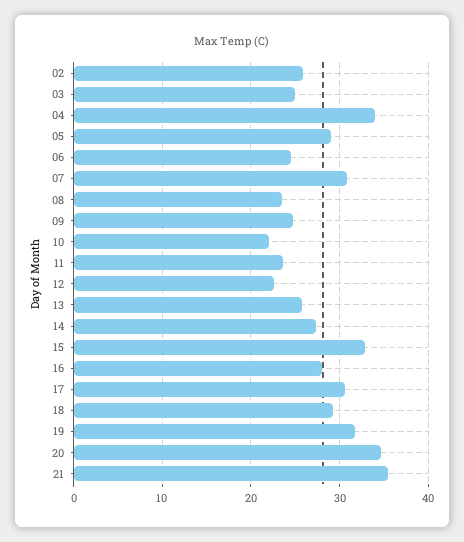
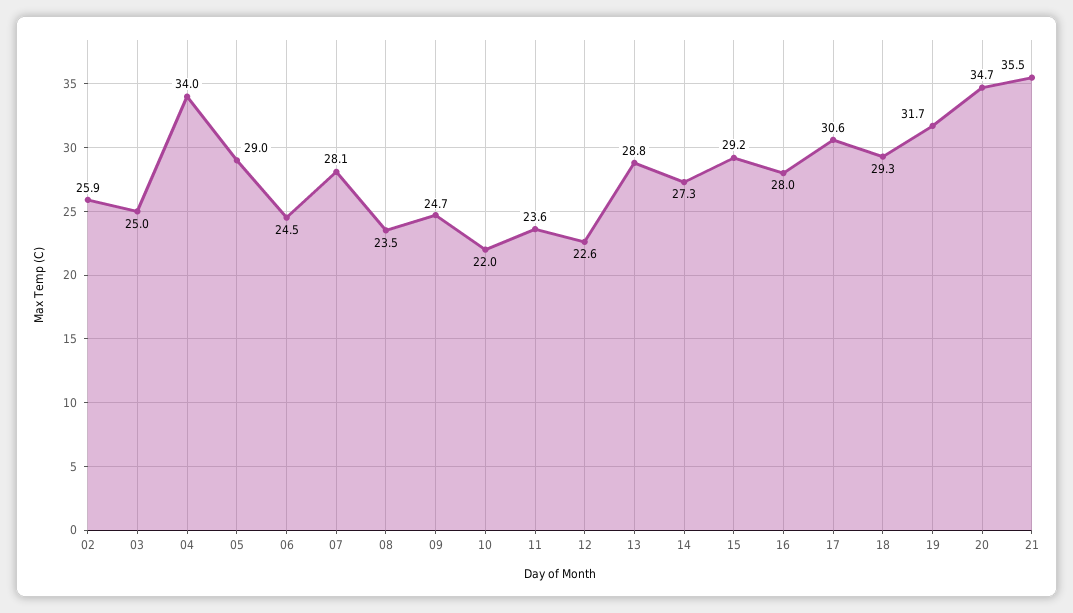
  {
    "02": 25.9,
    "03": 25,
    "04": 34,
    "05": 29,
    "06": 24.5,
-   "07": 31,
+   "07": 28.1,
    "08": 23.5,
    "09": 24.7,
    "10": 22,
    "11": 23.6,
    "12": 22.6,
-   "13": 26,
+   "13": 28.8,
    "14": 27.3,
-   "15": 33,
+   "15": 29.2,
    "16": 28,
    "17": 30.6,
    "18": 29.3,
    "19": 31.7,
    "20": 34.7,
    "21": 35.5
  }

